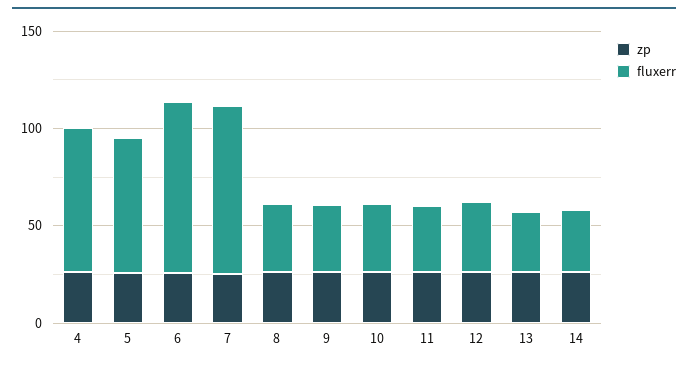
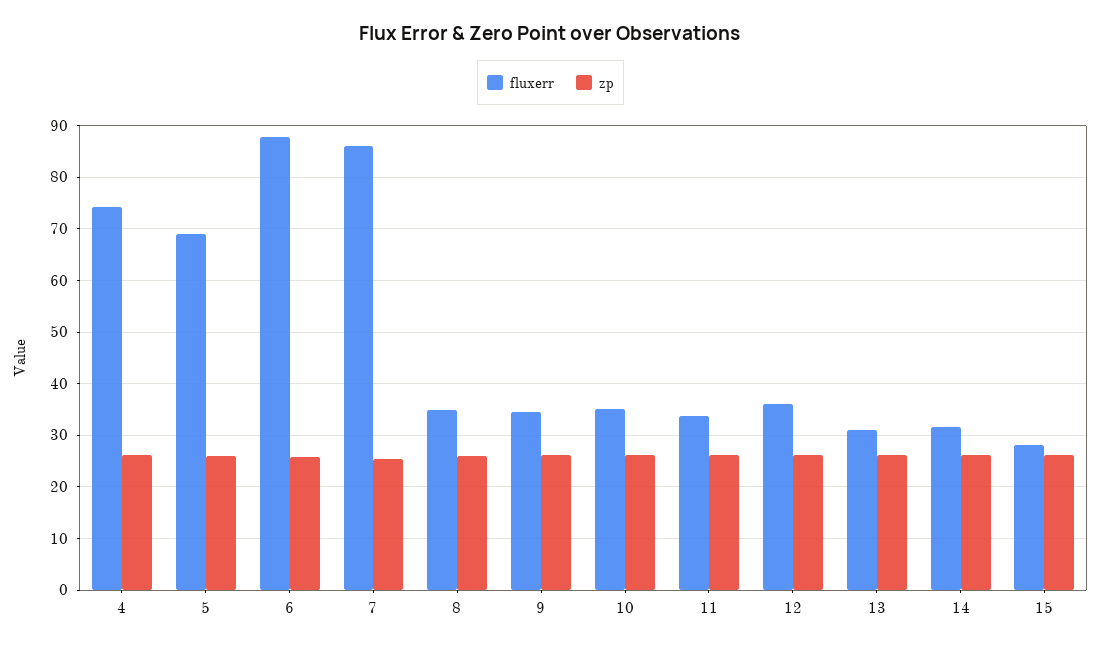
  {
    "zp": {
      "4": 26,
      "5": 26,
      "6": 26,
      "7": 26,
      "8": 26,
      "9": 26,
      "10": 26,
      "11": 26,
      "12": 26,
      "13": 26,
-     "14": 26
+     "14": 26,
+     "15": 26
    },
    "fluxerr": {
      "4": 74,
      "5": 68,
      "6": 88,
      "7": 86,
      "8": 34,
      "9": 34,
      "10": 36,
      "11": 34,
      "12": 36,
      "13": 30,
-     "14": 32
+     "14": 32,
+     "15": 28
    }
  }

